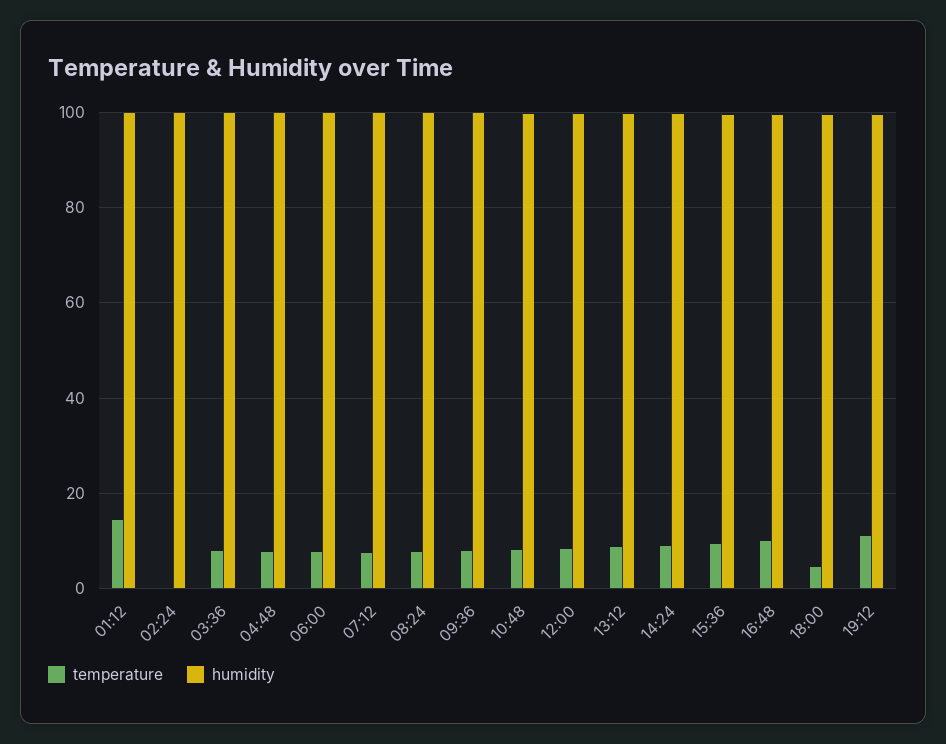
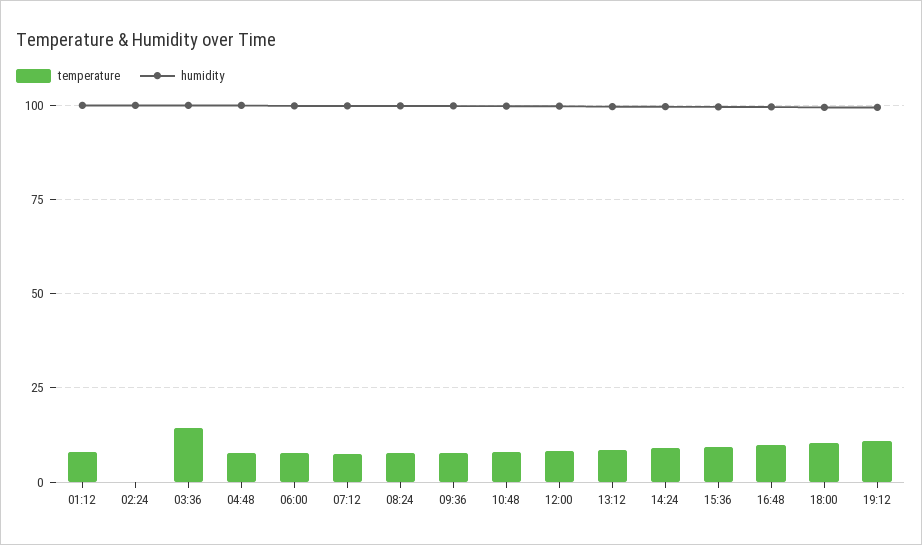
  {
    "temperature": {
-     "01:12": 14,
+     "01:12": 7.5,
      "02:24": 0,
-     "03:36": 8,
+     "03:36": 15,
      "04:48": 8,
      "06:00": 8,
      "07:12": 8,
      "08:24": 8,
      "09:36": 8,
      "10:48": 8,
      "12:00": 8,
      "13:12": 8,
      "14:24": 10,
      "15:36": 10,
      "16:48": 10,
-     "18:00": 4,
+     "18:00": 10,
      "19:12": 12
    },
    "humidity": {
      "01:12": 100,
      "02:24": 100,
      "03:36": 100,
      "04:48": 100,
      "06:00": 100,
      "07:12": 100,
      "08:24": 100,
      "09:36": 100,
      "10:48": 100,
      "12:00": 100,
      "13:12": 100,
      "14:24": 100,
      "15:36": 100,
      "16:48": 100,
      "18:00": 100,
      "19:12": 100
    }
  }

